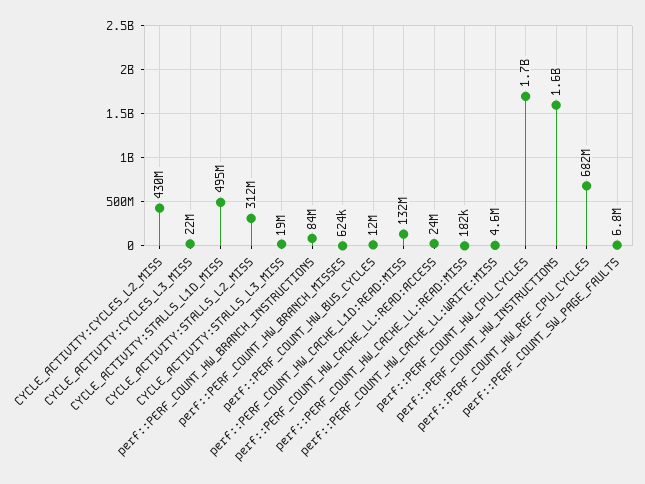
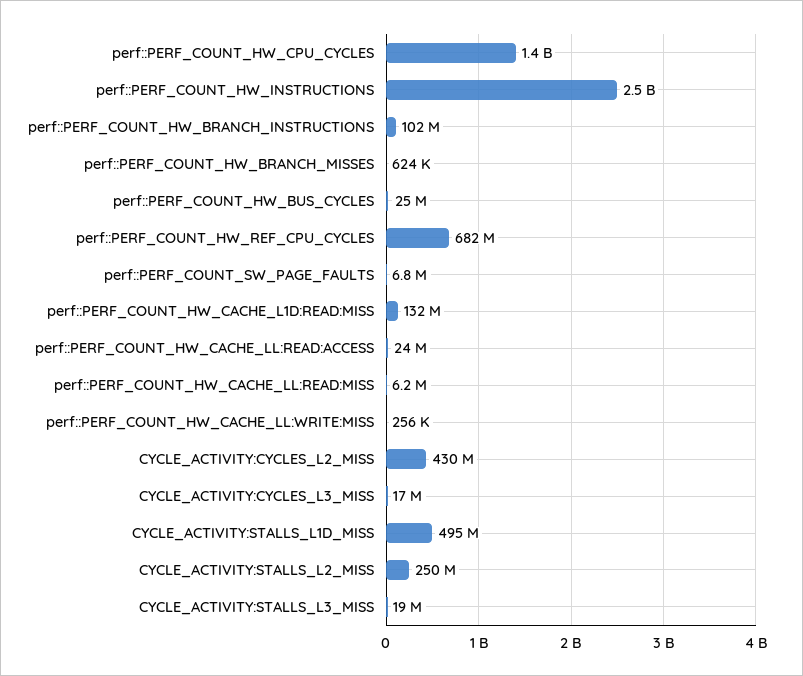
  {
    "CYCLE_ACTIVITY:CYCLES_L2_MISS": 430000000,
-   "CYCLE_ACTIVITY:CYCLES_L3_MISS": 22000000,
+   "CYCLE_ACTIVITY:CYCLES_L3_MISS": 17000000,
    "CYCLE_ACTIVITY:STALLS_L1D_MISS": 495000000,
-   "CYCLE_ACTIVITY:STALLS_L2_MISS": 312000000,
+   "CYCLE_ACTIVITY:STALLS_L2_MISS": 250000000,
    "CYCLE_ACTIVITY:STALLS_L3_MISS": 19000000,
-   "perf::PERF_COUNT_HW_BRANCH_INSTRUCTIONS": 84000000,
+   "perf::PERF_COUNT_HW_BRANCH_INSTRUCTIONS": 102000000,
    "perf::PERF_COUNT_HW_BRANCH_MISSES": 624000,
-   "perf::PERF_COUNT_HW_BUS_CYCLES": 12000000,
+   "perf::PERF_COUNT_HW_BUS_CYCLES": 25000000,
    "perf::PERF_COUNT_HW_CACHE_L1D:READ:MISS": 132000000,
    "perf::PERF_COUNT_HW_CACHE_LL:READ:ACCESS": 24000000,
-   "perf::PERF_COUNT_HW_CACHE_LL:READ:MISS": 182000,
+   "perf::PERF_COUNT_HW_CACHE_LL:READ:MISS": 6200000,
-   "perf::PERF_COUNT_HW_CACHE_LL:WRITE:MISS": 4600000,
+   "perf::PERF_COUNT_HW_CACHE_LL:WRITE:MISS": 256000,
-   "perf::PERF_COUNT_HW_CPU_CYCLES": 1700000000,
+   "perf::PERF_COUNT_HW_CPU_CYCLES": 1400000000,
-   "perf::PERF_COUNT_HW_INSTRUCTIONS": 1600000000,
+   "perf::PERF_COUNT_HW_INSTRUCTIONS": 2500000000,
    "perf::PERF_COUNT_HW_REF_CPU_CYCLES": 682000000,
    "perf::PERF_COUNT_SW_PAGE_FAULTS": 6800000
  }

